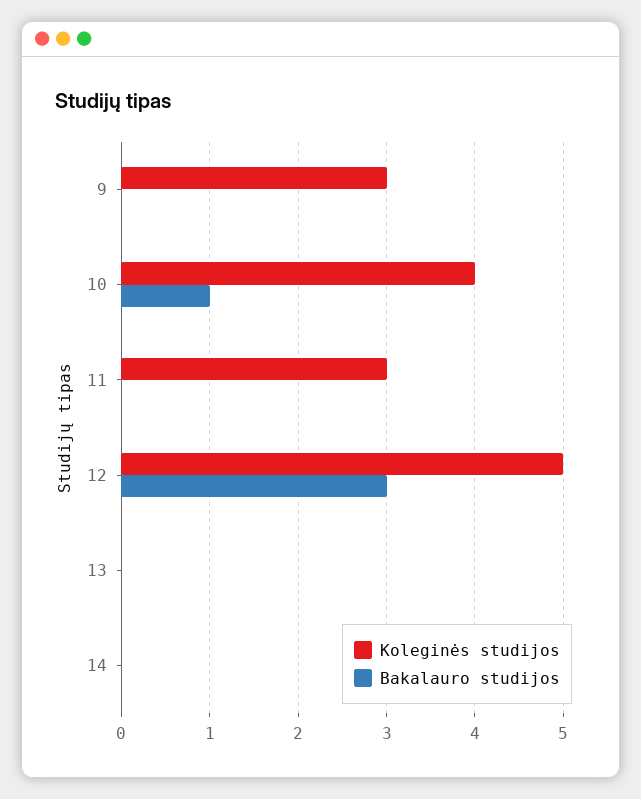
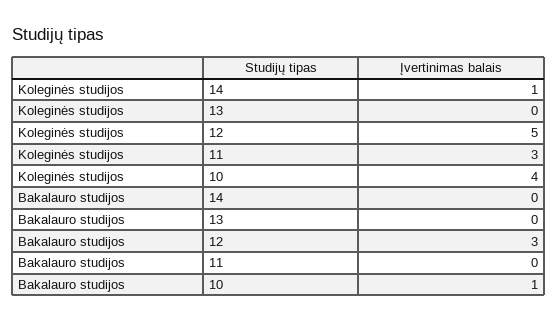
  {
    "Koleginės studijos": {
-     "9": 3,
      "10": 4,
      "11": 3,
      "12": 5,
      "13": 0,
-     "14": 0
+     "14": 1
    },
    "Bakalauro studijos": {
-     "9": 0,
      "10": 1,
      "11": 0,
      "12": 3,
      "13": 0,
      "14": 0
    }
  }

